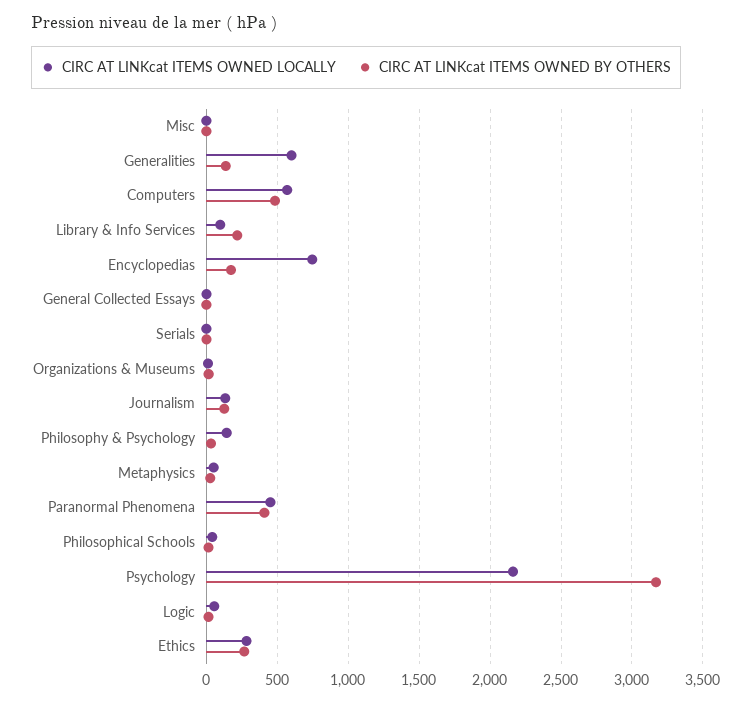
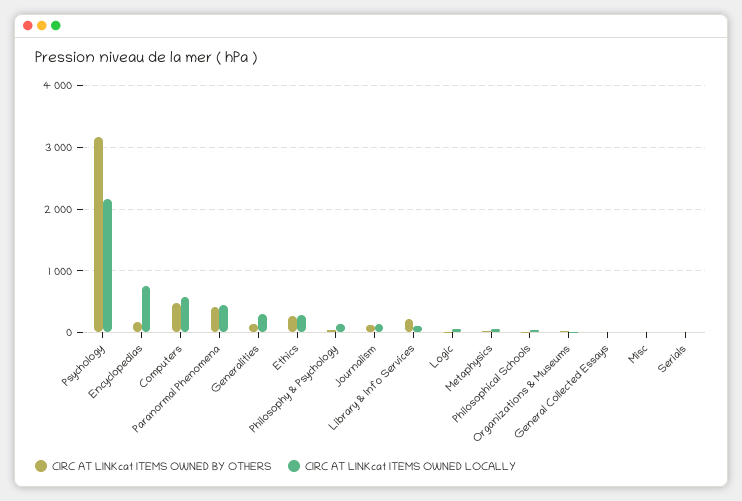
  {
    "CIRC AT LINKcat ITEMS OWNED LOCALLY": {
      "Misc": 0,
-     "Generalities": 600,
+     "Generalities": 300,
      "Computers": 550,
      "Library & Info Services": 100,
      "Encyclopedias": 750,
      "General Collected Essays": 0,
      "Serials": 0,
      "Organizations & Museums": 0,
      "Journalism": 150,
      "Philosophy & Psychology": 150,
      "Metaphysics": 50,
      "Paranormal Phenomena": 450,
      "Philosophical Schools": 50,
      "Psychology": 2150,
      "Logic": 50,
      "Ethics": 300
    },
    "CIRC AT LINKcat ITEMS OWNED BY OTHERS": {
      "Misc": 0,
      "Generalities": 150,
      "Computers": 500,
      "Library & Info Services": 200,
      "Encyclopedias": 150,
      "General Collected Essays": 0,
      "Serials": 0,
      "Organizations & Museums": 0,
      "Journalism": 150,
      "Philosophy & Psychology": 50,
      "Metaphysics": 50,
      "Paranormal Phenomena": 400,
      "Philosophical Schools": 0,
      "Psychology": 3150,
      "Logic": 0,
      "Ethics": 250
    }
  }

